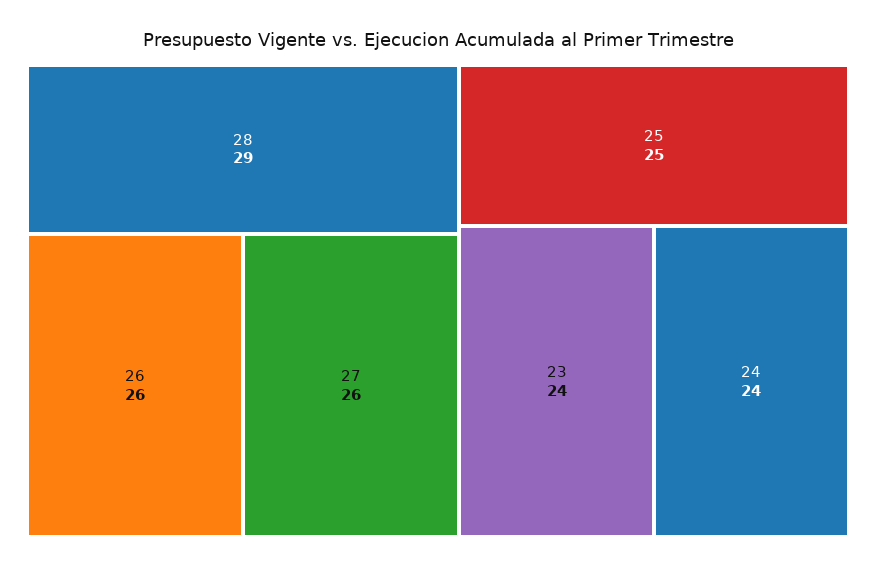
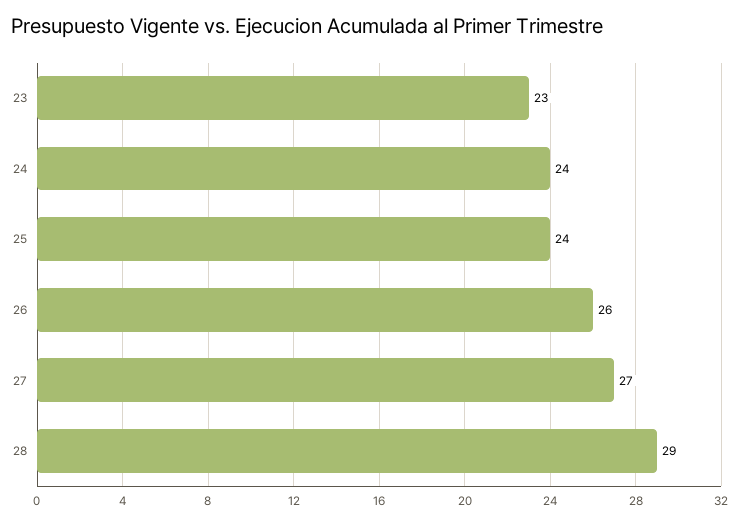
  {
    "28": 29,
    "26": 26,
-   "27": 26,
+   "27": 27,
-   "25": 25,
+   "25": 24,
-   "23": 24,
+   "23": 23,
    "24": 24
  }

